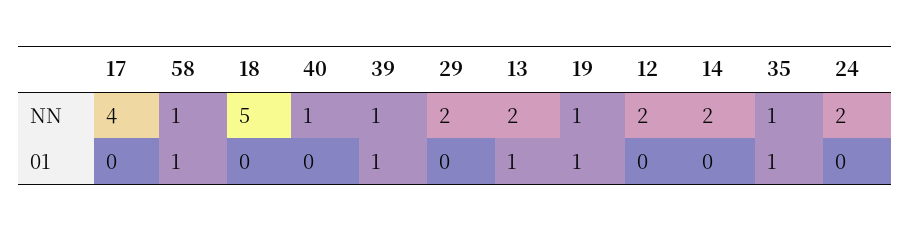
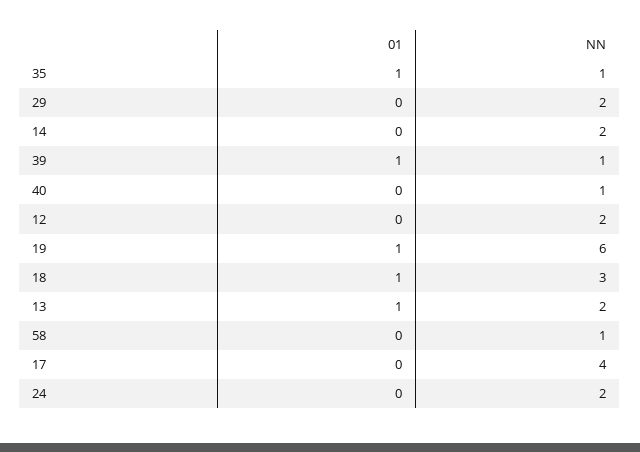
  {
    "17": {
      "NN": 4,
      "01": 0
    },
    "58": {
      "NN": 1,
-     "01": 1
+     "01": 0
    },
    "18": {
-     "NN": 5,
+     "NN": 3,
-     "01": 0
+     "01": 1
    },
    "40": {
      "NN": 1,
      "01": 0
    },
    "39": {
      "NN": 1,
      "01": 1
    },
    "29": {
      "NN": 2,
      "01": 0
    },
    "13": {
      "NN": 2,
      "01": 1
    },
    "19": {
-     "NN": 1,
+     "NN": 6,
      "01": 1
    },
    "12": {
      "NN": 2,
      "01": 0
    },
    "14": {
      "NN": 2,
      "01": 0
    },
    "35": {
      "NN": 1,
      "01": 1
    },
    "24": {
      "NN": 2,
      "01": 0
    }
  }

